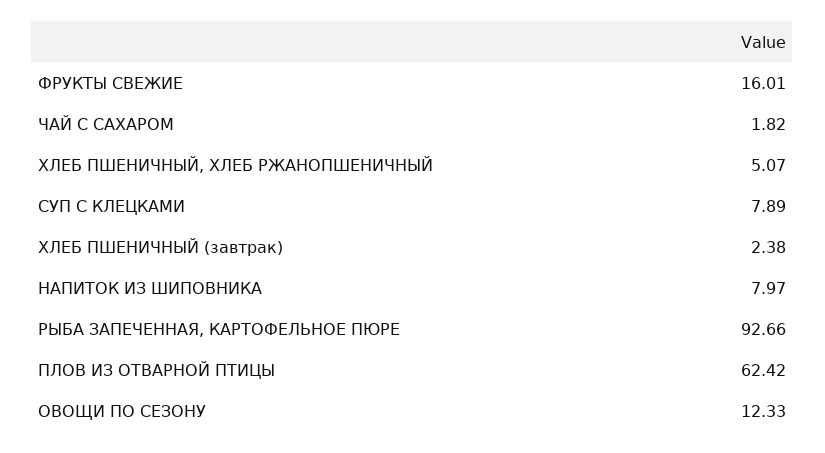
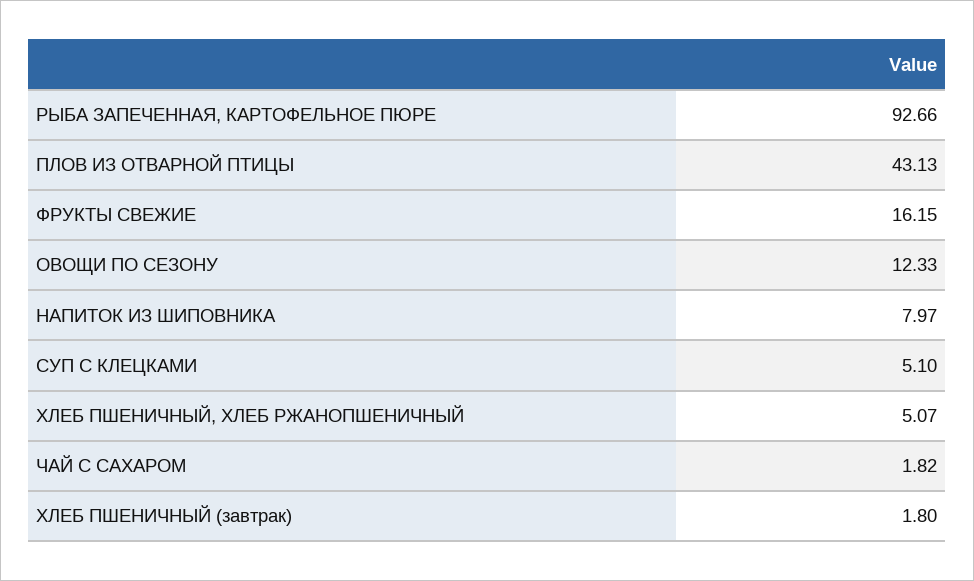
  {
-   "ФРУКТЫ СВЕЖИЕ": 16.01,
+   "ФРУКТЫ СВЕЖИЕ": 16.15,
    "ЧАЙ С САХАРОМ": 1.82,
    "ХЛЕБ ПШЕНИЧНЫЙ, ХЛЕБ РЖАНОПШЕНИЧНЫЙ": 5.07,
-   "СУП С КЛЕЦКАМИ": 7.89,
+   "СУП С КЛЕЦКАМИ": 5.1,
-   "ХЛЕБ ПШЕНИЧНЫЙ (завтрак)": 2.38,
+   "ХЛЕБ ПШЕНИЧНЫЙ (завтрак)": 1.8,
    "НАПИТОК ИЗ ШИПОВНИКА": 7.97,
    "РЫБА ЗАПЕЧЕННАЯ, КАРТОФЕЛЬНОЕ ПЮРЕ": 92.66,
-   "ПЛОВ ИЗ ОТВАРНОЙ ПТИЦЫ": 62.42,
+   "ПЛОВ ИЗ ОТВАРНОЙ ПТИЦЫ": 43.13,
    "ОВОЩИ ПО СЕЗОНУ": 12.33
  }

